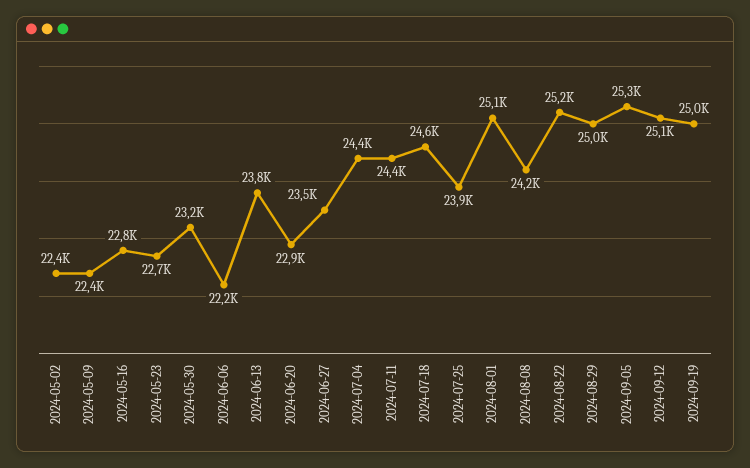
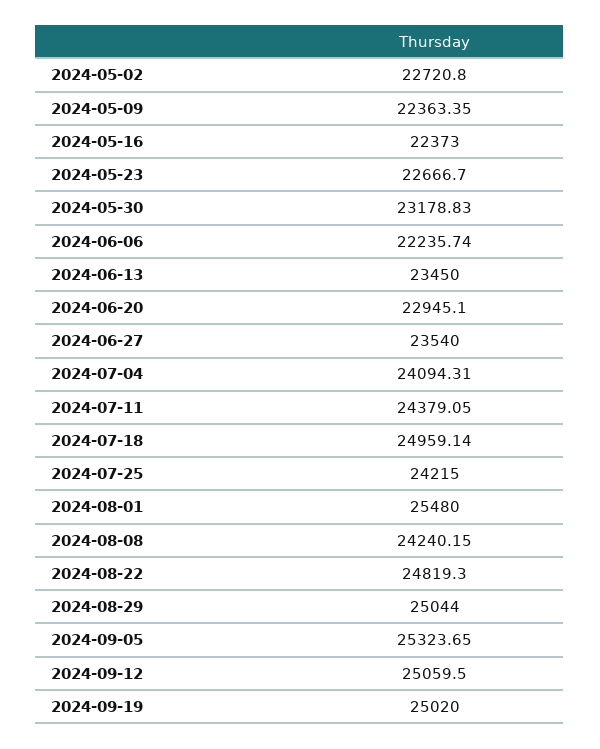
  {
-   "2024-05-02": 22400,
+   "2024-05-02": 22720.8,
    "2024-05-09": 22363.35,
-   "2024-05-16": 22800,
+   "2024-05-16": 22373,
    "2024-05-23": 22666.7,
    "2024-05-30": 23178.83,
    "2024-06-06": 22235.74,
-   "2024-06-13": 23800,
+   "2024-06-13": 23450,
    "2024-06-20": 22945.1,
    "2024-06-27": 23540,
-   "2024-07-04": 24400,
+   "2024-07-04": 24094.31,
    "2024-07-11": 24379.05,
-   "2024-07-18": 24600,
+   "2024-07-18": 24959.14,
-   "2024-07-25": 23900,
+   "2024-07-25": 24215,
-   "2024-08-01": 25100,
+   "2024-08-01": 25480,
    "2024-08-08": 24240.15,
-   "2024-08-22": 25200,
+   "2024-08-22": 24819.3,
    "2024-08-29": 25044,
    "2024-09-05": 25323.65,
    "2024-09-12": 25059.5,
    "2024-09-19": 25020
  }

